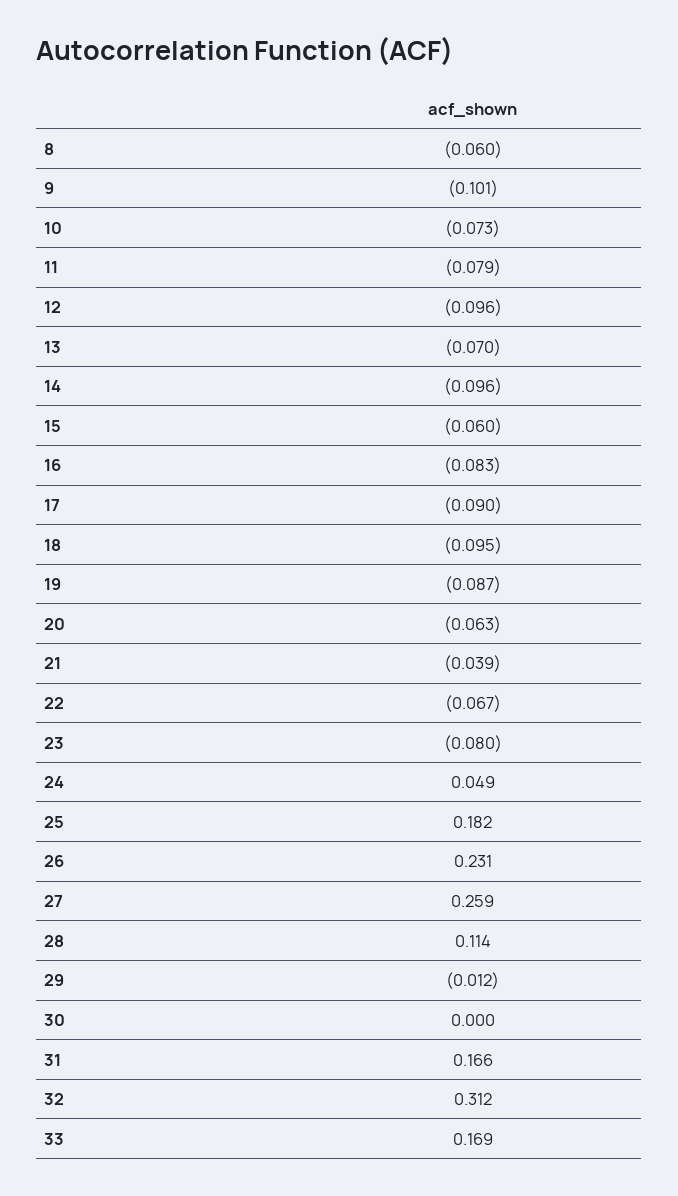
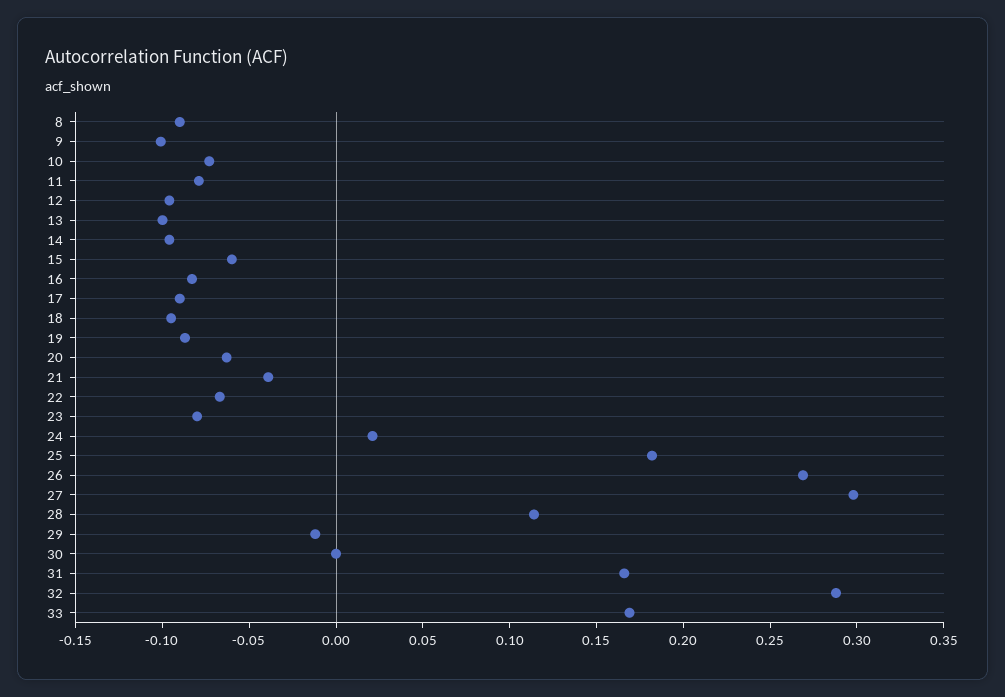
  {
-   "8": -0.06,
+   "8": -0.09,
    "9": -0.101,
    "10": -0.073,
    "11": -0.079,
    "12": -0.096,
-   "13": -0.07,
+   "13": -0.1,
    "14": -0.096,
    "15": -0.06,
    "16": -0.083,
    "17": -0.09,
    "18": -0.095,
    "19": -0.087,
    "20": -0.063,
    "21": -0.039,
    "22": -0.067,
    "23": -0.08,
-   "24": 0.049,
+   "24": 0.02,
    "25": 0.182,
-   "26": 0.231,
+   "26": 0.27,
-   "27": 0.259,
+   "27": 0.3,
    "28": 0.114,
    "29": -0.012,
    "30": 0,
    "31": 0.166,
-   "32": 0.312,
+   "32": 0.29,
    "33": 0.169
  }

